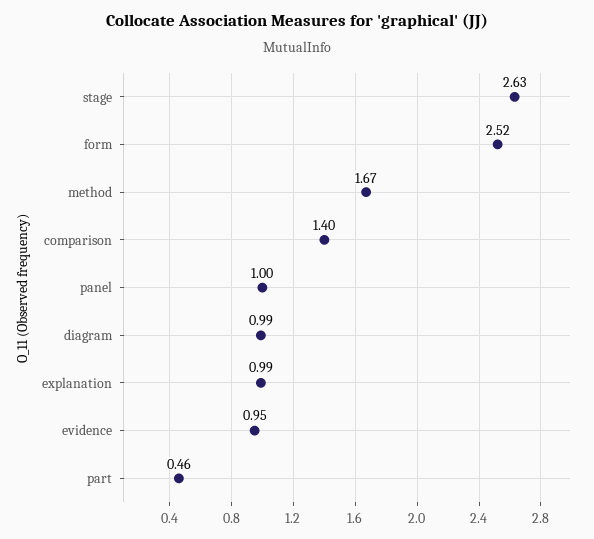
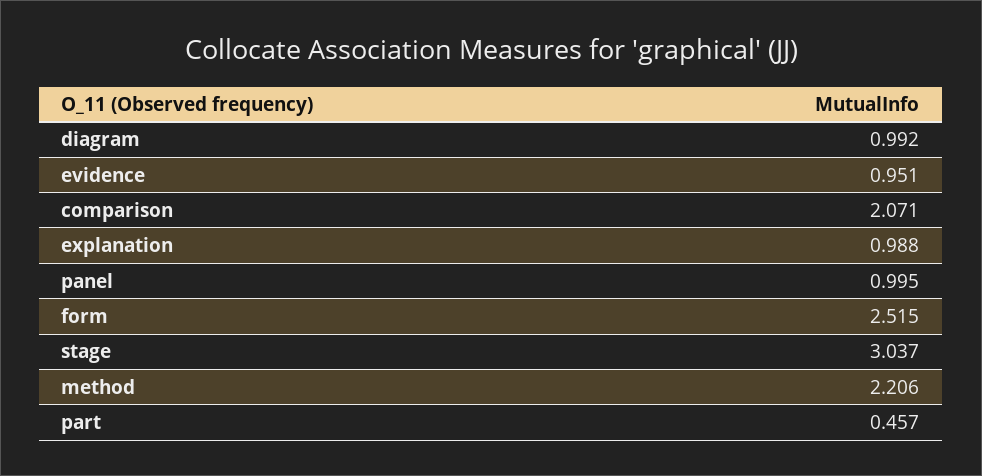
  {
-   "stage": 2.63,
+   "stage": 3.037,
    "form": 2.515,
-   "method": 1.67,
+   "method": 2.206,
-   "comparison": 1.4,
+   "comparison": 2.071,
    "panel": 0.995,
    "diagram": 0.992,
    "explanation": 0.988,
    "evidence": 0.951,
    "part": 0.457
  }

